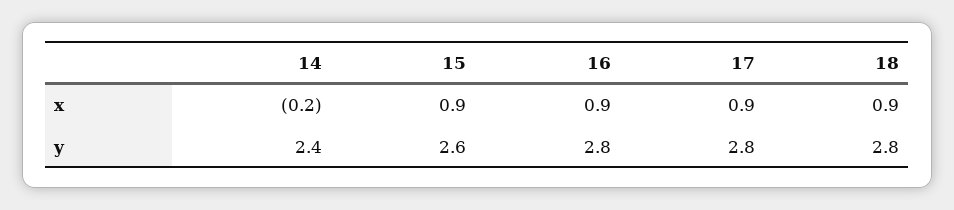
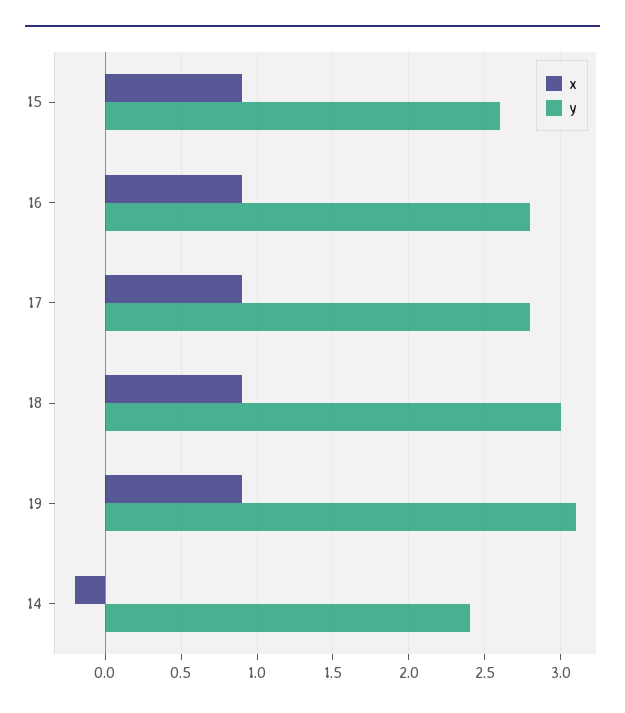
  {
    "x": {
      "14": -0.2,
      "15": 0.9,
      "16": 0.9,
      "17": 0.9,
-     "18": 0.9
+     "18": 0.9,
+     "19": 0.9
    },
    "y": {
      "14": 2.4,
      "15": 2.6,
      "16": 2.8,
      "17": 2.8,
-     "18": 2.8
+     "18": 3,
+     "19": 3.1
    }
  }

